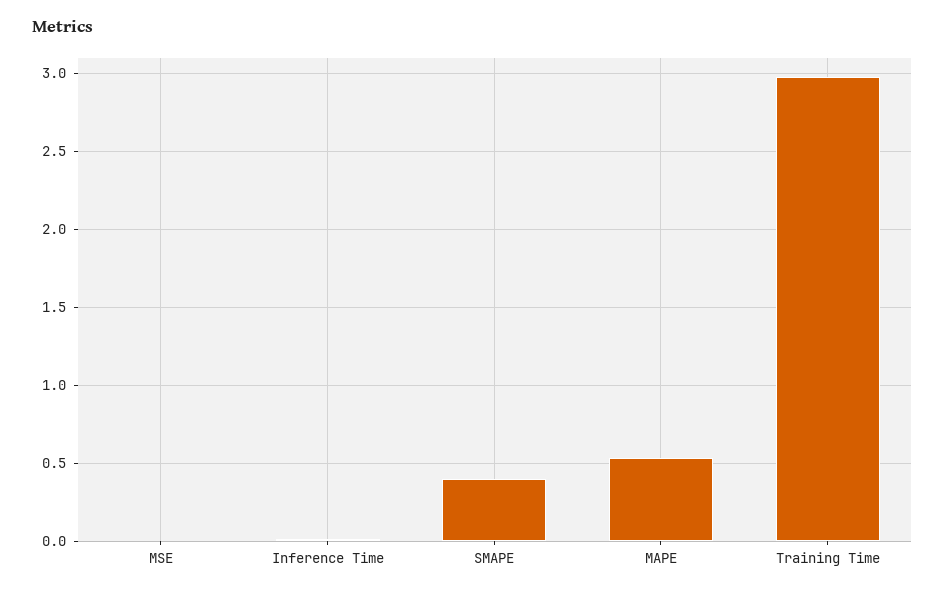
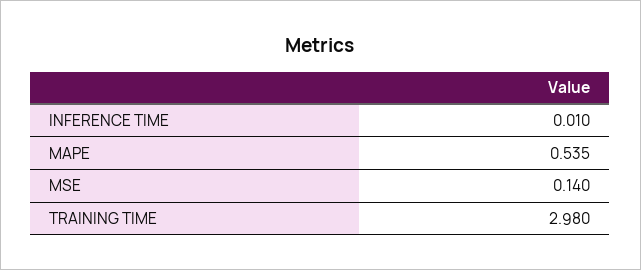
  {
-   "MSE": 0,
+   "MSE": 0.14,
    "Inference Time": 0.01,
-   "SMAPE": 0.4,
    "MAPE": 0.535,
    "Training Time": 2.98
  }

